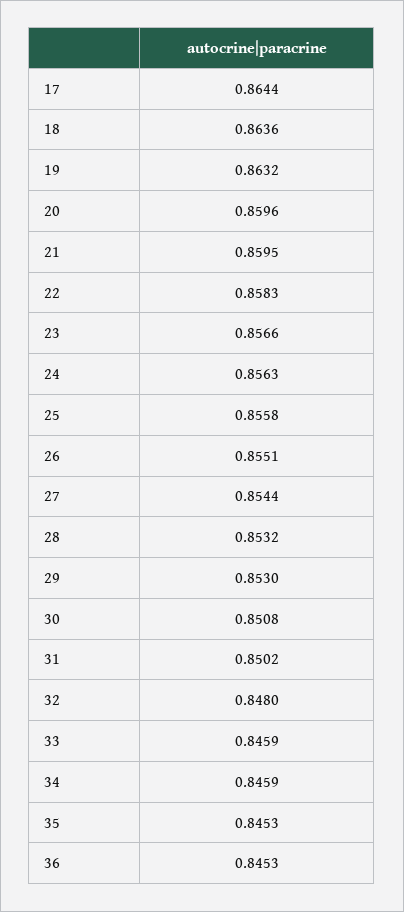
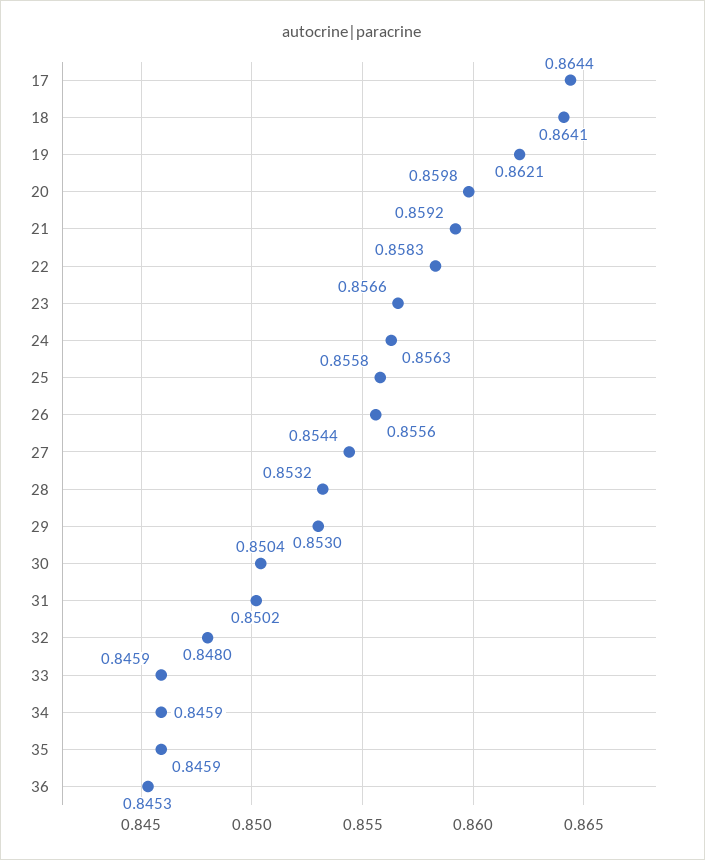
  {
    "17": 0.8644,
-   "18": 0.8636,
+   "18": 0.8641,
-   "19": 0.8632,
+   "19": 0.8621,
-   "20": 0.8596,
+   "20": 0.8598,
-   "21": 0.8595,
+   "21": 0.8592,
    "22": 0.8583,
    "23": 0.8566,
    "24": 0.8563,
    "25": 0.8558,
-   "26": 0.8551,
+   "26": 0.8556,
    "27": 0.8544,
    "28": 0.8532,
    "29": 0.853,
-   "30": 0.8508,
+   "30": 0.8504,
    "31": 0.8502,
    "32": 0.848,
    "33": 0.8459,
    "34": 0.8459,
-   "35": 0.8453,
+   "35": 0.8459,
    "36": 0.8453
  }

